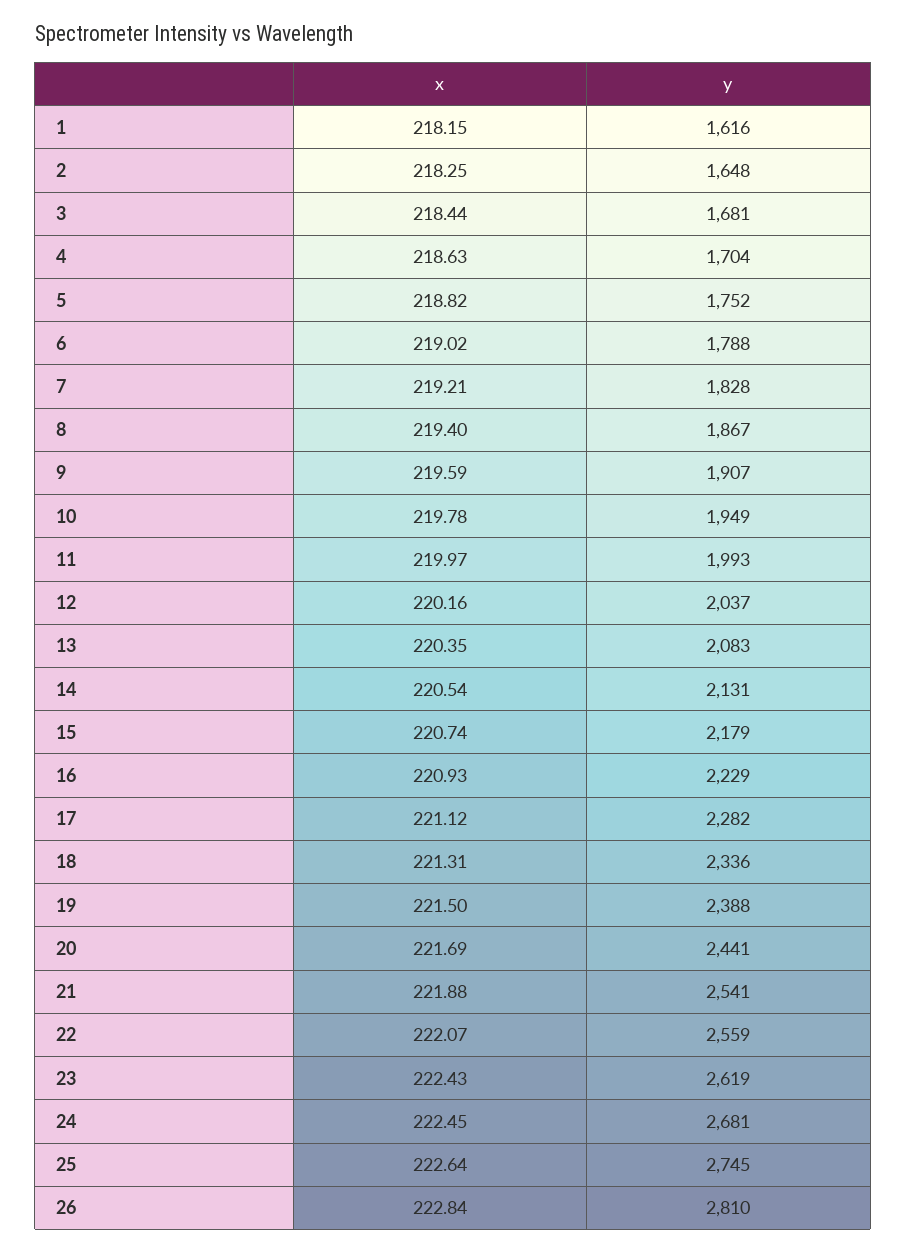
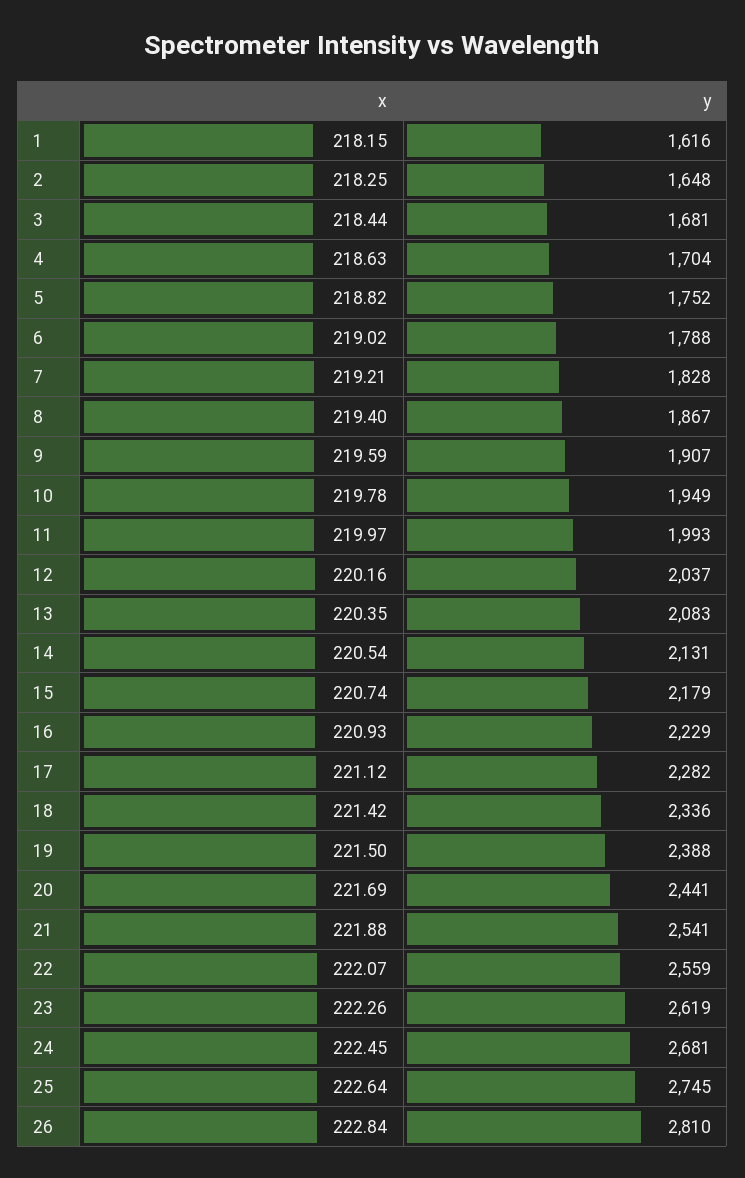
  {
    "x": {
      "1": 218.15,
      "2": 218.25,
      "3": 218.44,
      "4": 218.63,
      "5": 218.82,
      "6": 219.02,
      "7": 219.21,
      "8": 219.4,
      "9": 219.59,
      "10": 219.78,
      "11": 219.97,
      "12": 220.16,
      "13": 220.35,
      "14": 220.54,
      "15": 220.74,
      "16": 220.93,
      "17": 221.12,
-     "18": 221.31,
+     "18": 221.42,
      "19": 221.5,
      "20": 221.69,
      "21": 221.88,
      "22": 222.07,
-     "23": 222.43,
+     "23": 222.26,
      "24": 222.45,
      "25": 222.64,
      "26": 222.84
    },
    "y": {
      "1": 1616,
      "2": 1648,
      "3": 1681,
      "4": 1704,
      "5": 1752,
      "6": 1788,
      "7": 1828,
      "8": 1867,
      "9": 1907,
      "10": 1949,
      "11": 1993,
      "12": 2037,
      "13": 2083,
      "14": 2131,
      "15": 2179,
      "16": 2229,
      "17": 2282,
      "18": 2336,
      "19": 2388,
      "20": 2441,
      "21": 2541,
      "22": 2559,
      "23": 2619,
      "24": 2681,
      "25": 2745,
      "26": 2810
    }
  }

